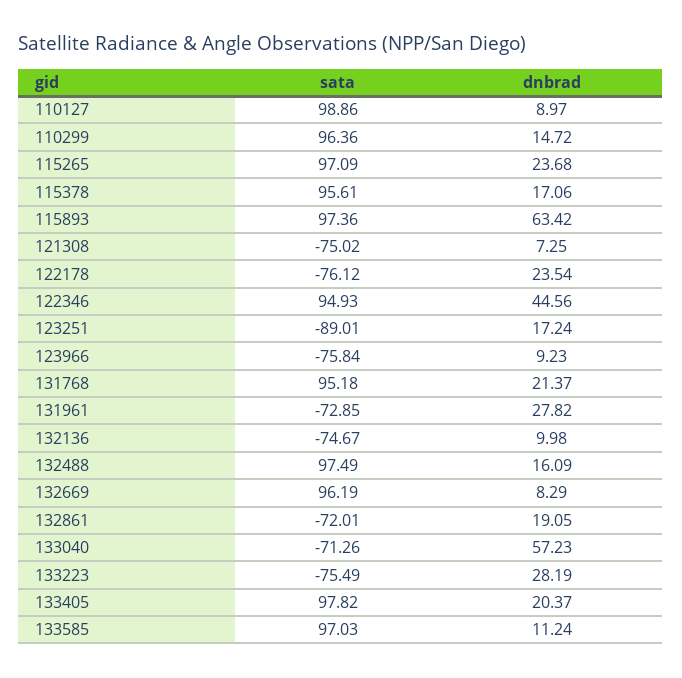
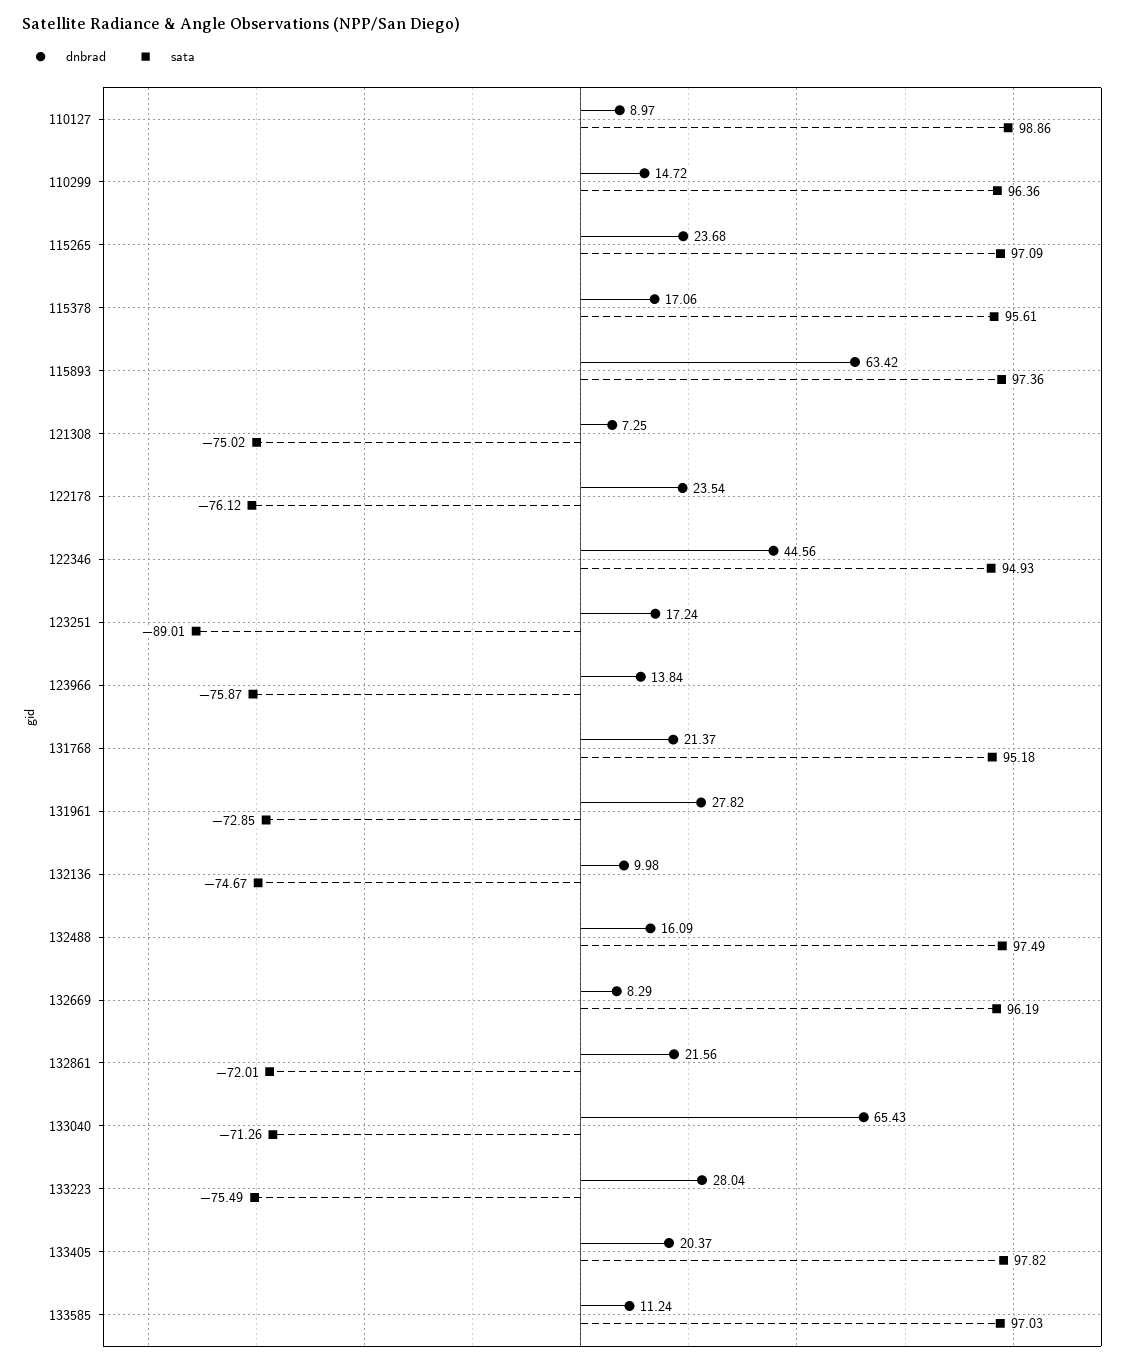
  {
    "sata": {
      "110127": 98.86,
      "110299": 96.36,
      "115265": 97.09,
      "115378": 95.61,
      "115893": 97.36,
      "121308": -75.02,
      "122178": -76.12,
      "122346": 94.93,
      "123251": -89.01,
-     "123966": -75.84,
+     "123966": -75.87,
      "131768": 95.18,
      "131961": -72.85,
      "132136": -74.67,
      "132488": 97.49,
      "132669": 96.19,
      "132861": -72.01,
      "133040": -71.26,
      "133223": -75.49,
      "133405": 97.82,
      "133585": 97.03
    },
    "dnbrad": {
      "110127": 8.97,
      "110299": 14.72,
      "115265": 23.68,
      "115378": 17.06,
      "115893": 63.42,
      "121308": 7.25,
      "122178": 23.54,
      "122346": 44.56,
      "123251": 17.24,
-     "123966": 9.23,
+     "123966": 13.84,
      "131768": 21.37,
      "131961": 27.82,
      "132136": 9.98,
      "132488": 16.09,
      "132669": 8.29,
-     "132861": 19.05,
+     "132861": 21.56,
-     "133040": 57.23,
+     "133040": 65.43,
-     "133223": 28.19,
+     "133223": 28.04,
      "133405": 20.37,
      "133585": 11.24
    }
  }

